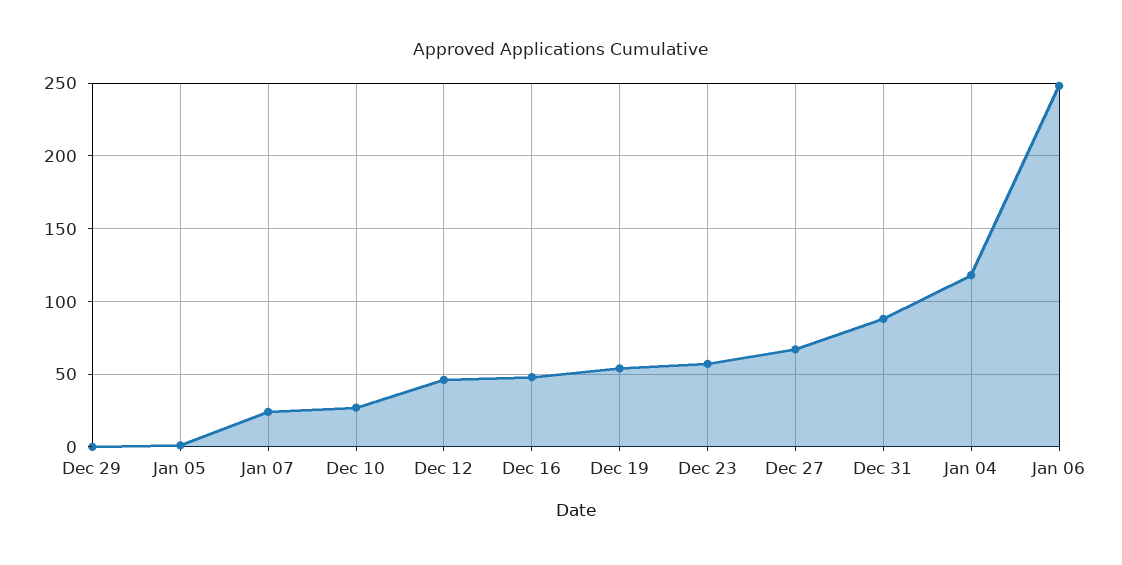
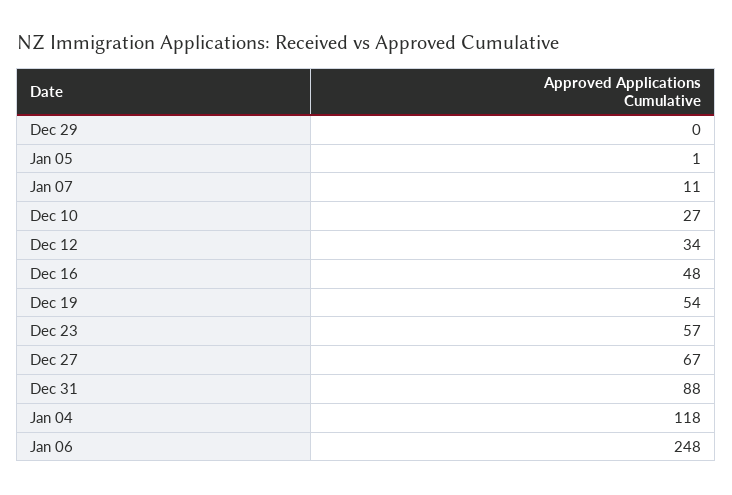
  {
    "Dec 29": 0,
    "Jan 05": 1,
-   "Jan 07": 25,
+   "Jan 07": 11,
    "Dec 10": 27,
-   "Dec 12": 45,
+   "Dec 12": 34,
    "Dec 16": 48,
    "Dec 19": 54,
    "Dec 23": 57,
    "Dec 27": 67,
    "Dec 31": 88,
    "Jan 04": 118,
    "Jan 06": 248
  }

